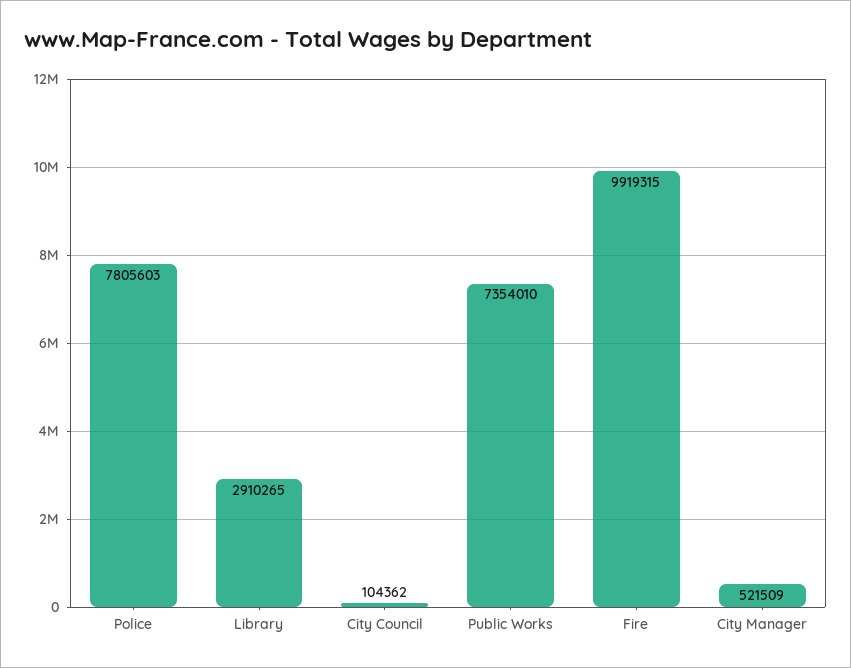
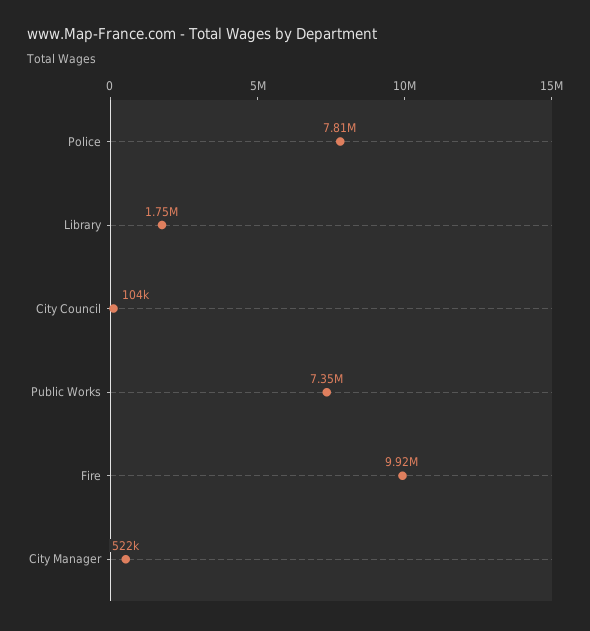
  {
    "Police": 7805603,
-   "Library": 2910265,
+   "Library": 1750000,
    "City Council": 104362,
    "Public Works": 7354010,
    "Fire": 9919315,
    "City Manager": 521509
  }

